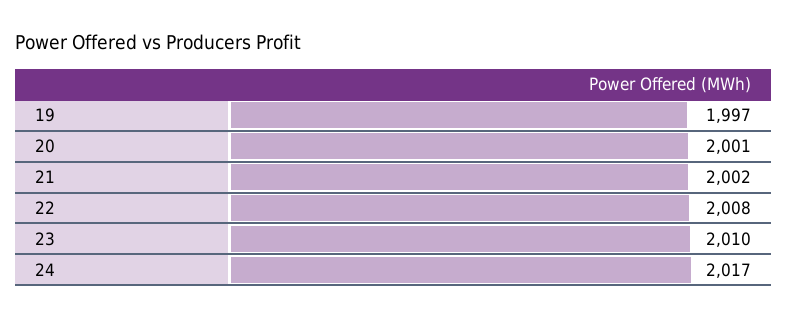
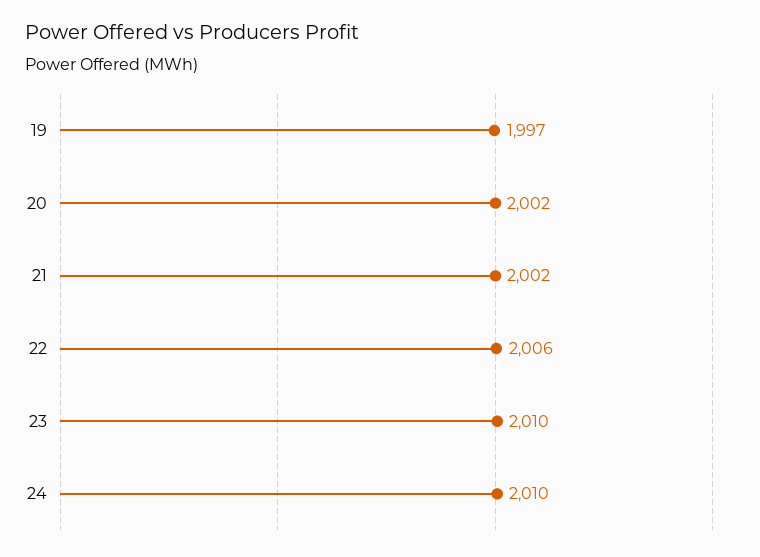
  {
    "19": 1997,
-   "20": 2001,
+   "20": 2002,
    "21": 2002,
-   "22": 2008,
+   "22": 2006,
    "23": 2010,
-   "24": 2017
+   "24": 2010
  }

